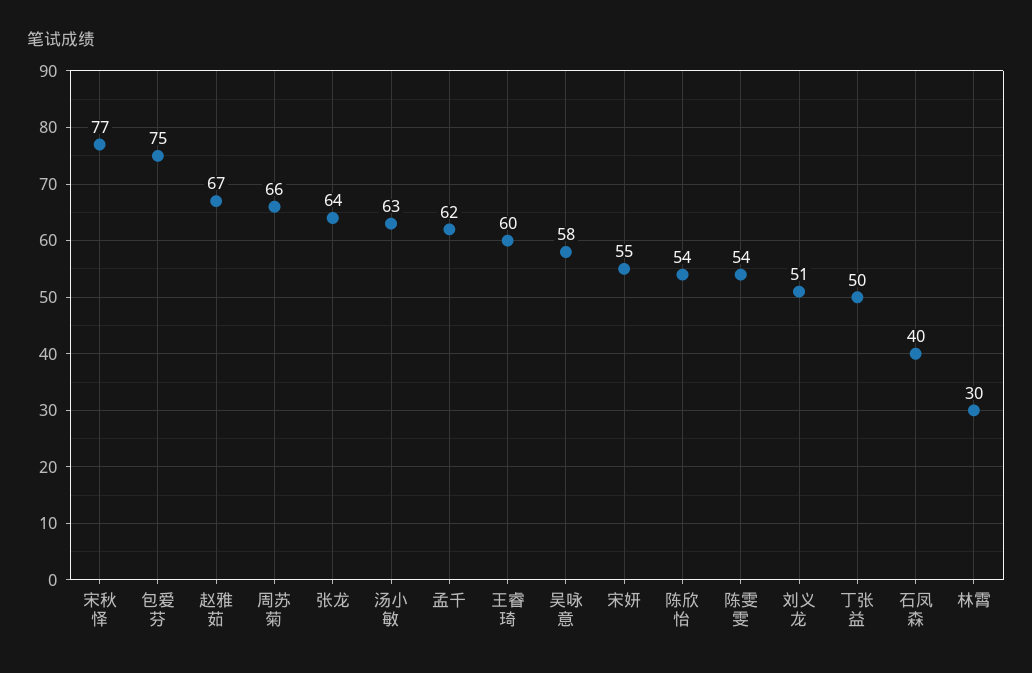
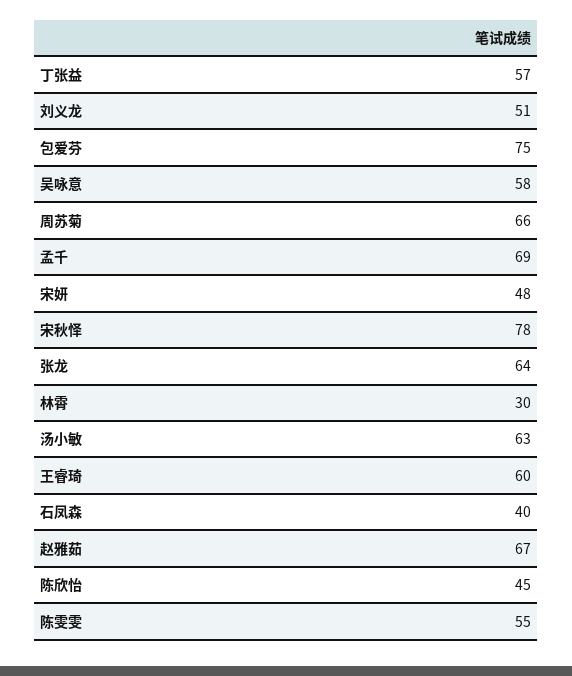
  {
-   "宋秋怿": 77,
+   "宋秋怿": 78,
    "包爱芬": 75,
    "赵雅茹": 67,
    "周苏菊": 66,
    "张龙": 64,
    "汤小敏": 63,
-   "孟千": 62,
+   "孟千": 69,
    "王睿琦": 60,
    "吴咏意": 58,
-   "宋妍": 55,
+   "宋妍": 48,
-   "陈欣怡": 54,
+   "陈欣怡": 45,
-   "陈雯雯": 54,
+   "陈雯雯": 55,
    "刘义龙": 51,
-   "丁张益": 50,
+   "丁张益": 57,
    "石凤森": 40,
    "林霄": 30
  }

